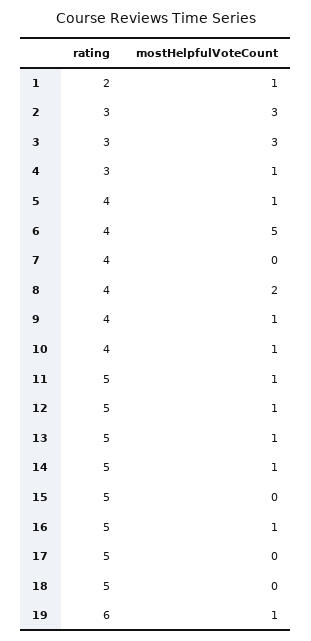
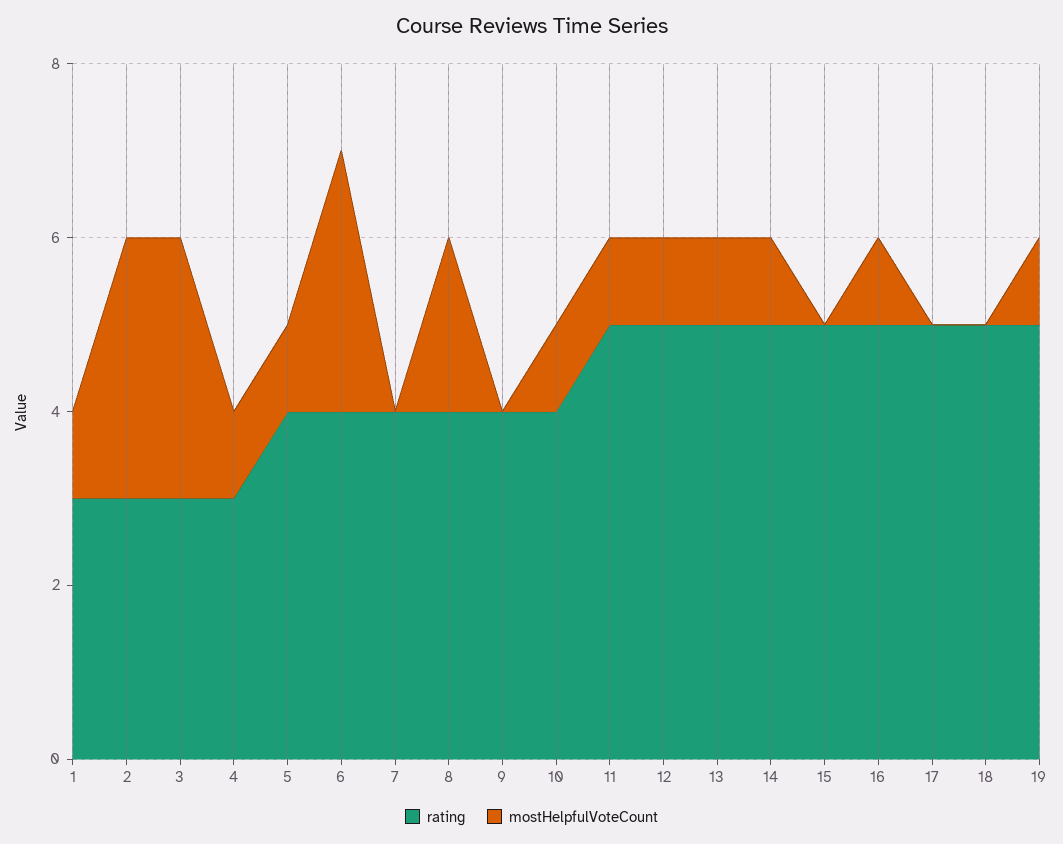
  {
    "rating": {
-     "1": 2,
+     "1": 3,
      "2": 3,
      "3": 3,
      "4": 3,
      "5": 4,
      "6": 4,
      "7": 4,
      "8": 4,
      "9": 4,
      "10": 4,
      "11": 5,
      "12": 5,
      "13": 5,
      "14": 5,
      "15": 5,
      "16": 5,
      "17": 5,
      "18": 5,
-     "19": 6
+     "19": 5
    },
    "mostHelpfulVoteCount": {
      "1": 1,
      "2": 3,
      "3": 3,
      "4": 1,
      "5": 1,
-     "6": 5,
+     "6": 3,
      "7": 0,
      "8": 2,
-     "9": 1,
+     "9": 0,
      "10": 1,
      "11": 1,
      "12": 1,
      "13": 1,
      "14": 1,
      "15": 0,
      "16": 1,
      "17": 0,
      "18": 0,
      "19": 1
    }
  }

